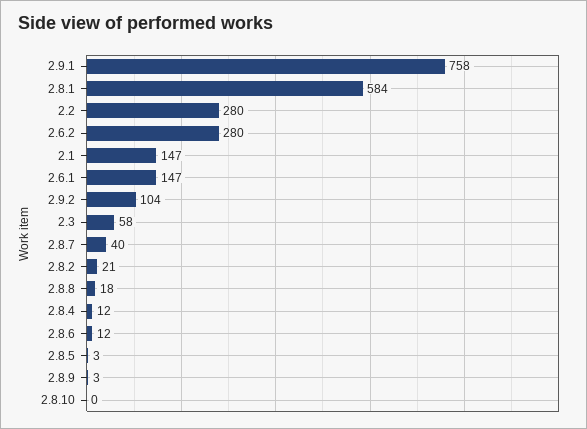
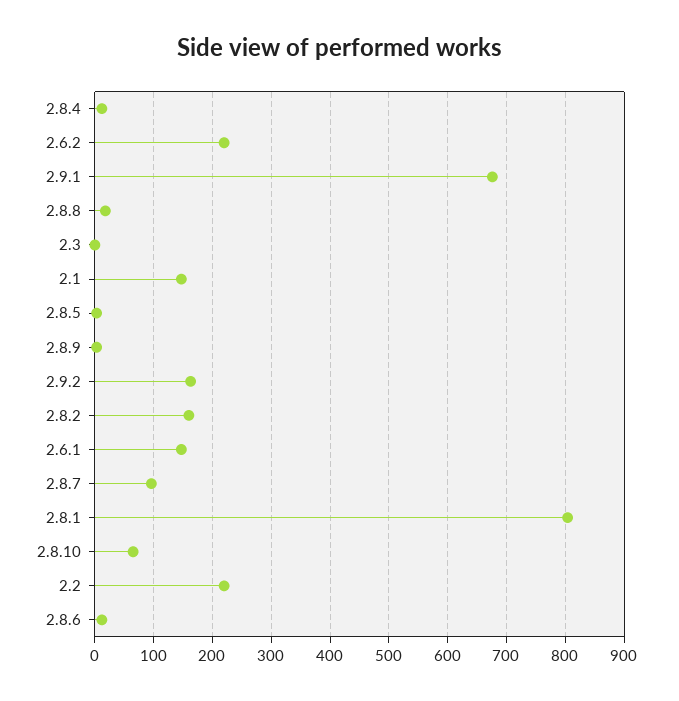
  {
-   "2.9.1": 758,
+   "2.9.1": 680,
-   "2.8.1": 584,
+   "2.8.1": 800,
-   "2.2": 280,
+   "2.2": 220,
-   "2.6.2": 280,
+   "2.6.2": 220,
    "2.1": 147,
    "2.6.1": 147,
-   "2.9.2": 104,
+   "2.9.2": 160,
-   "2.3": 58,
+   "2.3": 0,
-   "2.8.7": 40,
+   "2.8.7": 100,
-   "2.8.2": 21,
+   "2.8.2": 160,
    "2.8.8": 18,
    "2.8.4": 12,
    "2.8.6": 12,
    "2.8.5": 3,
    "2.8.9": 3,
-   "2.8.10": 0
+   "2.8.10": 60
  }

